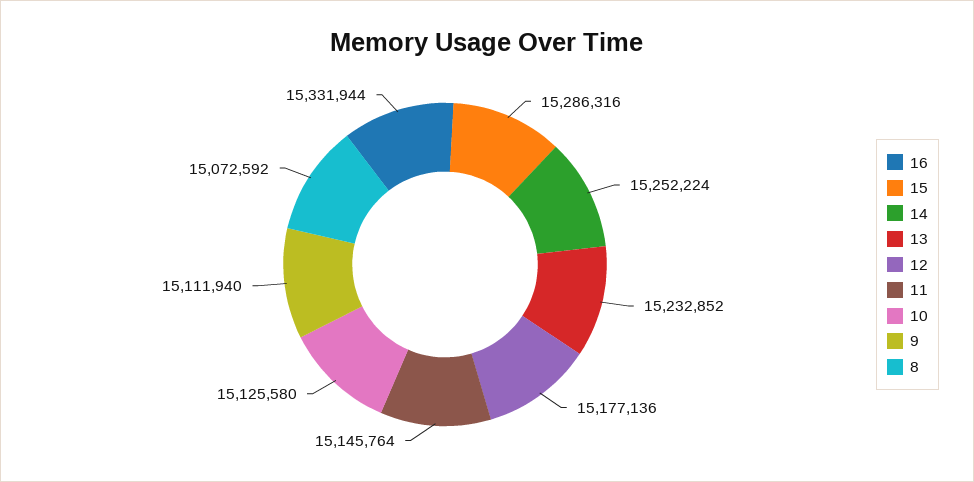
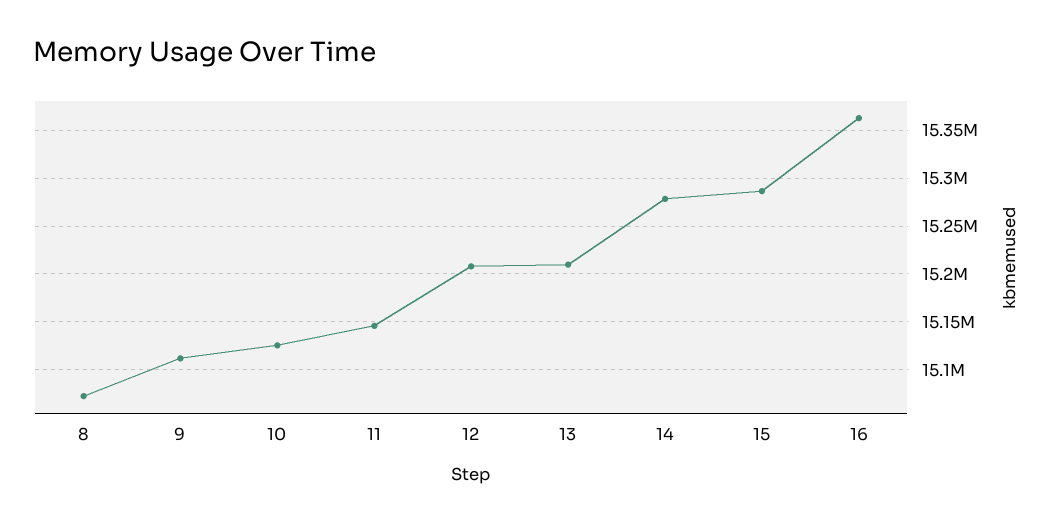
  {
-   "16": 15331944,
+   "16": 15360000,
    "15": 15286316,
-   "14": 15252224,
+   "14": 15280000,
-   "13": 15232852,
+   "13": 15210000,
-   "12": 15177136,
+   "12": 15210000,
    "11": 15145764,
    "10": 15125580,
    "9": 15111940,
    "8": 15072592
  }

